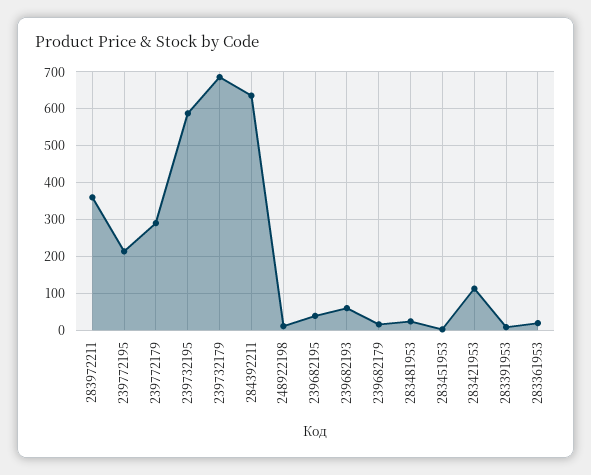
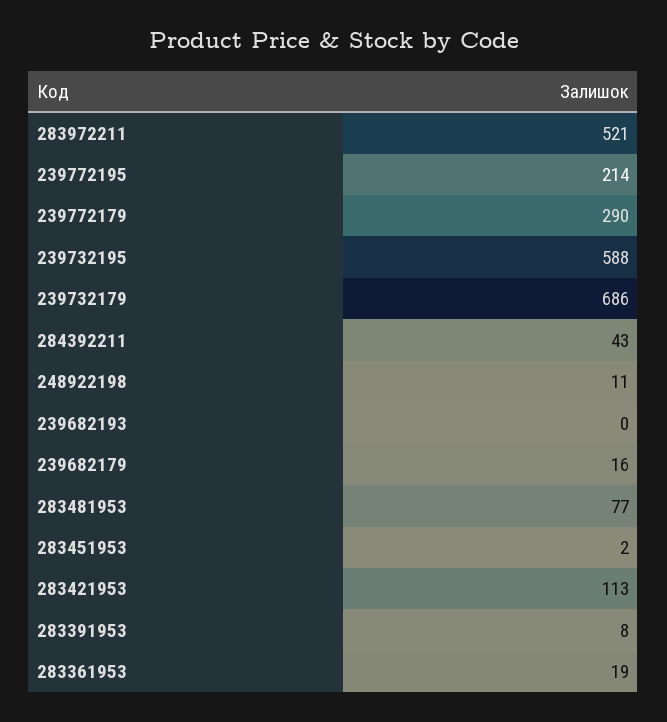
  {
-   "283972211": 360,
+   "283972211": 521,
    "239772195": 214,
    "239772179": 290,
    "239732195": 588,
    "239732179": 686,
-   "284392211": 640,
+   "284392211": 43,
    "248922198": 11,
-   "239682195": 40,
-   "239682193": 60,
+   "239682193": 0,
    "239682179": 16,
-   "283481953": 20,
+   "283481953": 77,
    "283451953": 2,
    "283421953": 113,
    "283391953": 8,
    "283361953": 19
  }

